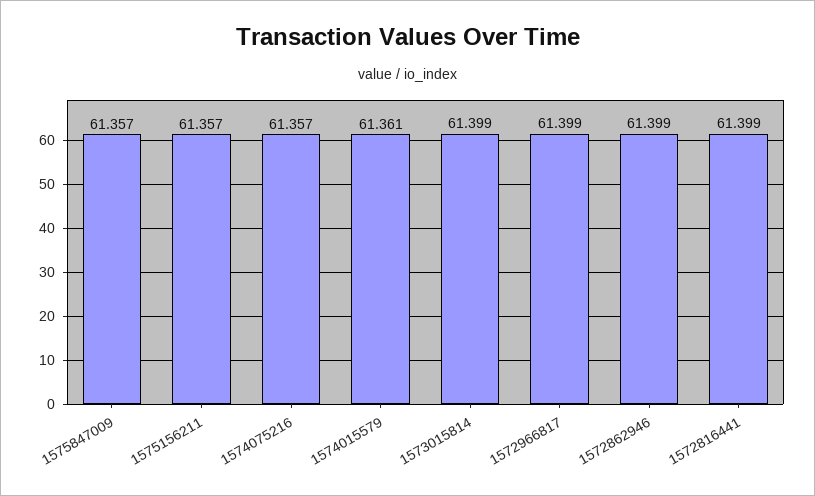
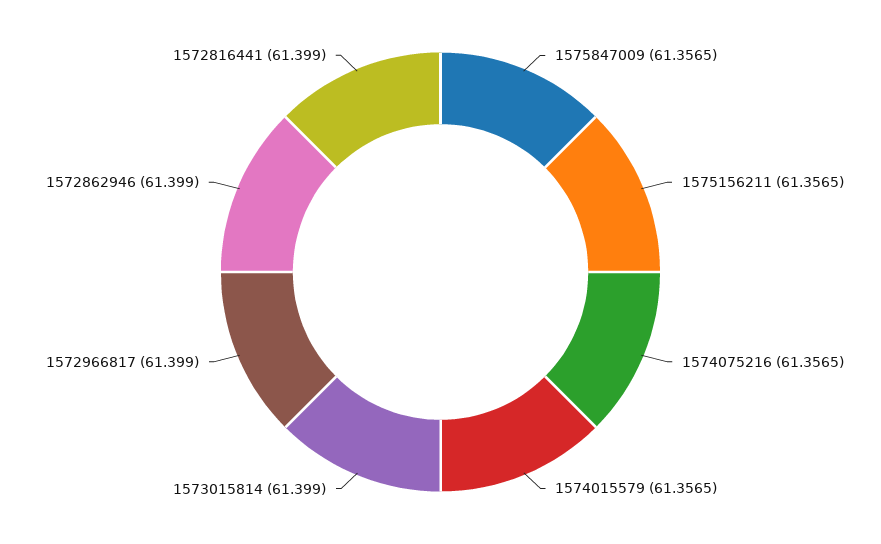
  {
    "1575847009": 61.3565,
    "1575156211": 61.3565,
    "1574075216": 61.3565,
-   "1574015579": 61.361,
+   "1574015579": 61.3565,
    "1573015814": 61.399,
    "1572966817": 61.399,
    "1572862946": 61.399,
    "1572816441": 61.399
  }

